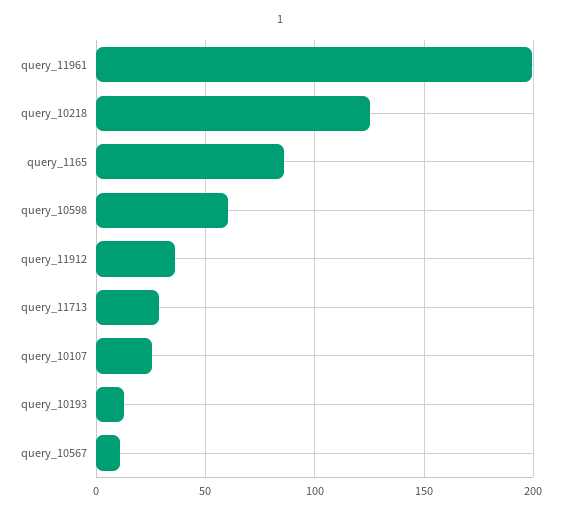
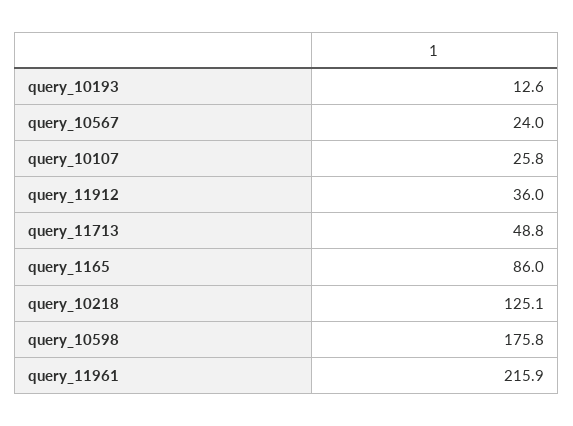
  {
-   "query_11961": 200,
+   "query_11961": 215.9,
    "query_10218": 125.1,
    "query_1165": 86,
-   "query_10598": 60,
+   "query_10598": 175.8,
    "query_11912": 36,
-   "query_11713": 30,
+   "query_11713": 48.8,
    "query_10107": 25.8,
    "query_10193": 12.6,
-   "query_10567": 10
+   "query_10567": 24
  }

